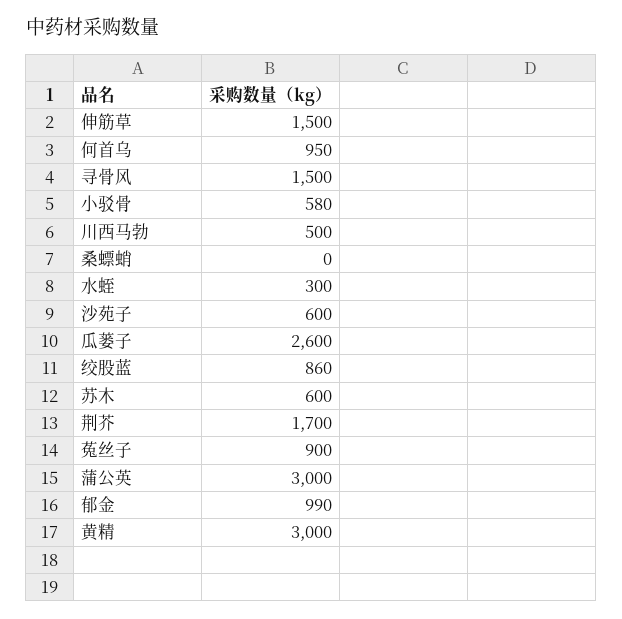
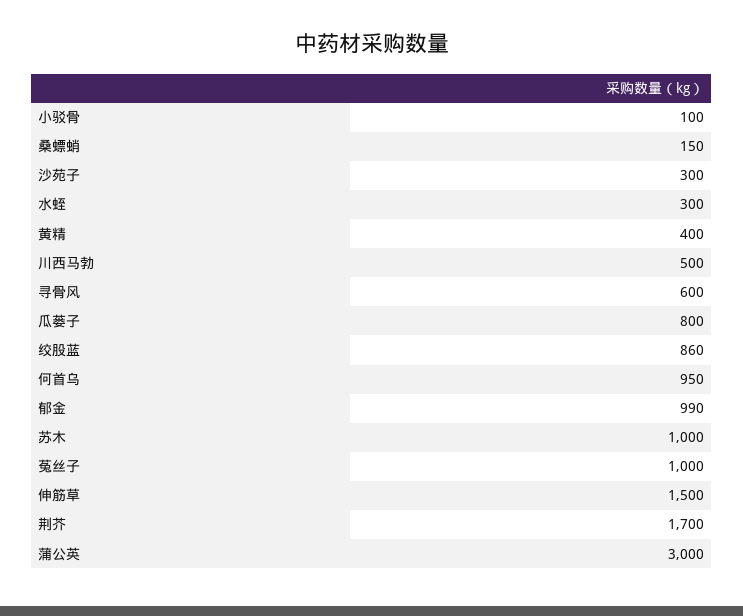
  {
    "伸筋草": 1500,
    "何首乌": 950,
-   "寻骨风": 1500,
+   "寻骨风": 600,
-   "小驳骨": 580,
+   "小驳骨": 100,
    "川西马勃": 500,
-   "桑螵蛸": 0,
+   "桑螵蛸": 150,
    "水蛭": 300,
-   "沙苑子": 600,
+   "沙苑子": 300,
-   "瓜蒌子": 2600,
+   "瓜蒌子": 800,
    "绞股蓝": 860,
-   "苏木": 600,
+   "苏木": 1000,
    "荆芥": 1700,
-   "菟丝子": 900,
+   "菟丝子": 1000,
    "蒲公英": 3000,
    "郁金": 990,
-   "黄精": 3000
+   "黄精": 400
  }

